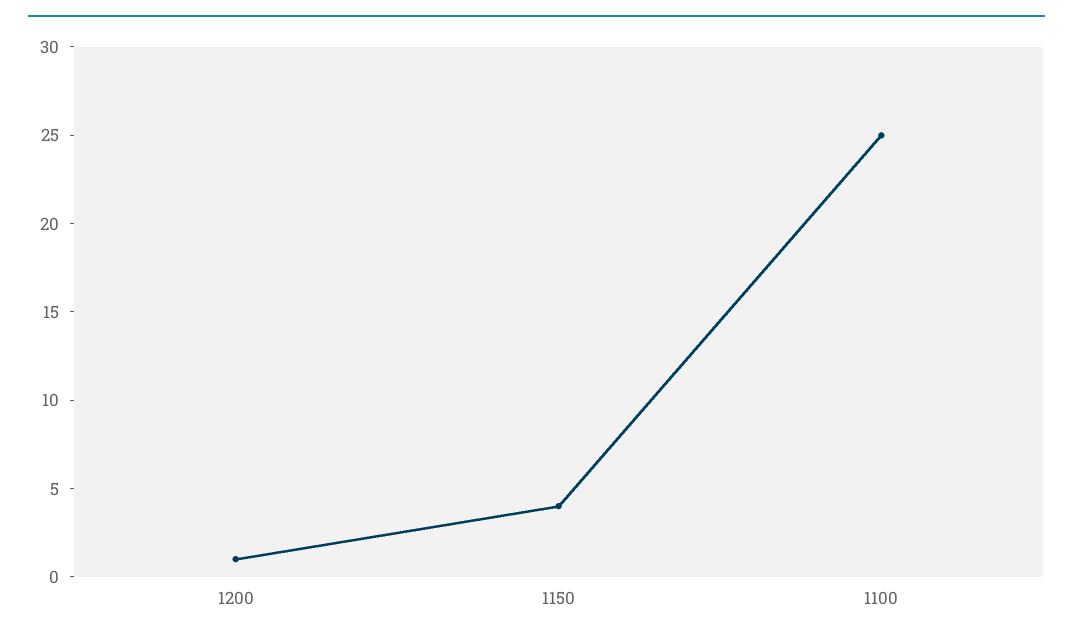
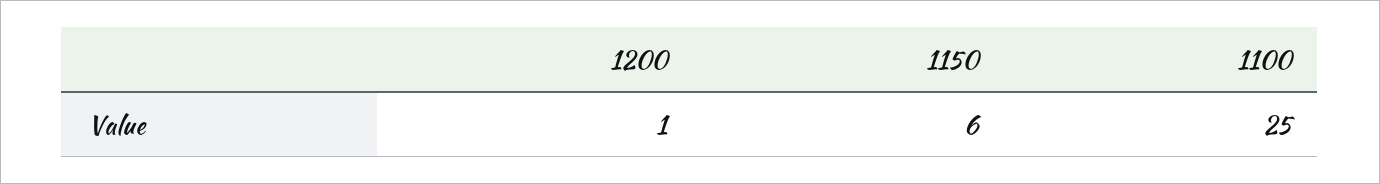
  {
    "1200": 1,
-   "1150": 4,
+   "1150": 6,
    "1100": 25
  }

